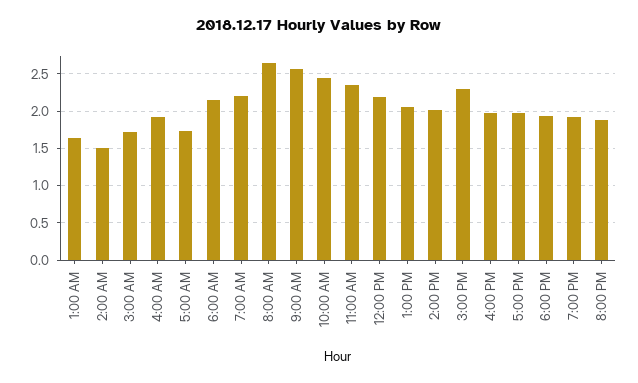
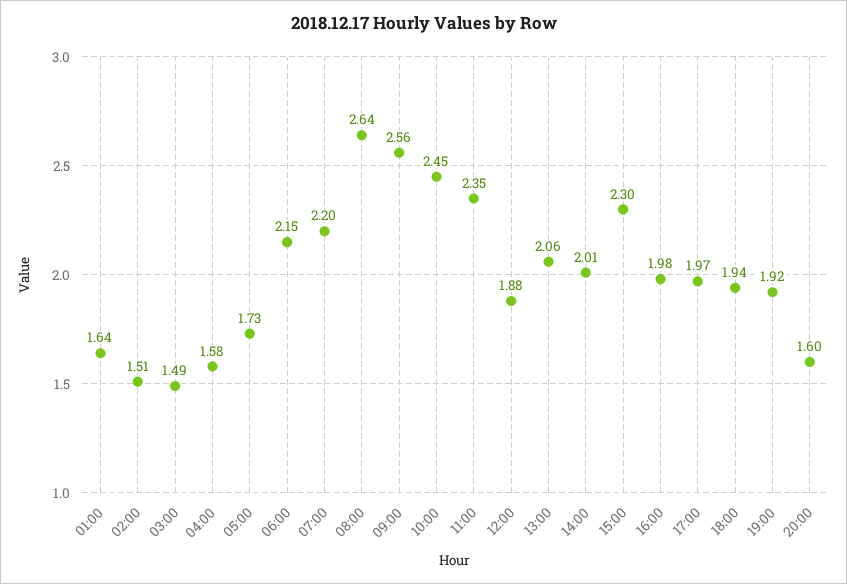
  {
    "1:00 AM": 1.64,
    "2:00 AM": 1.51,
-   "3:00 AM": 1.7,
+   "3:00 AM": 1.49,
-   "4:00 AM": 1.9,
+   "4:00 AM": 1.58,
    "5:00 AM": 1.73,
    "6:00 AM": 2.15,
    "7:00 AM": 2.2,
    "8:00 AM": 2.64,
    "9:00 AM": 2.56,
    "10:00 AM": 2.45,
    "11:00 AM": 2.35,
-   "12:00 PM": 2.2,
+   "12:00 PM": 1.88,
    "1:00 PM": 2.06,
    "2:00 PM": 2.01,
    "3:00 PM": 2.3,
    "4:00 PM": 1.98,
    "5:00 PM": 1.97,
    "6:00 PM": 1.94,
    "7:00 PM": 1.92,
-   "8:00 PM": 1.9
+   "8:00 PM": 1.6
  }

